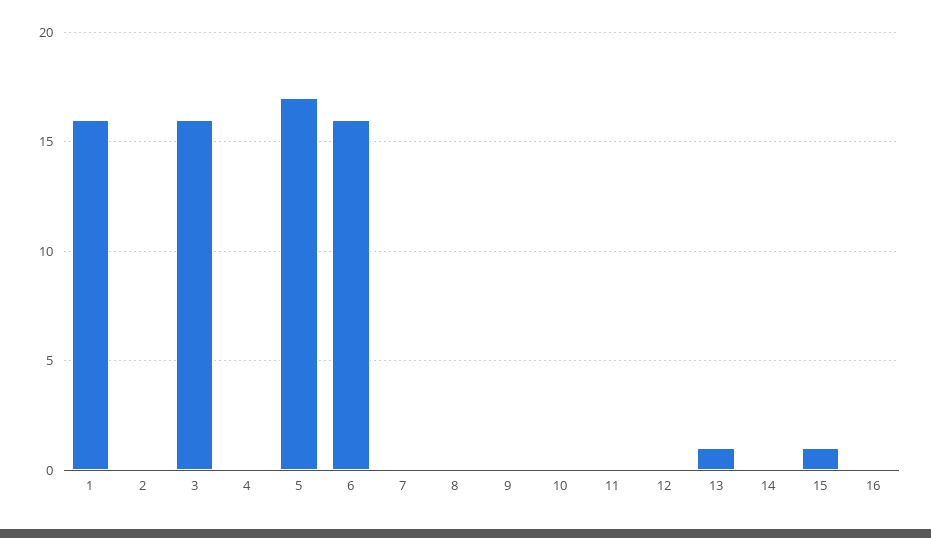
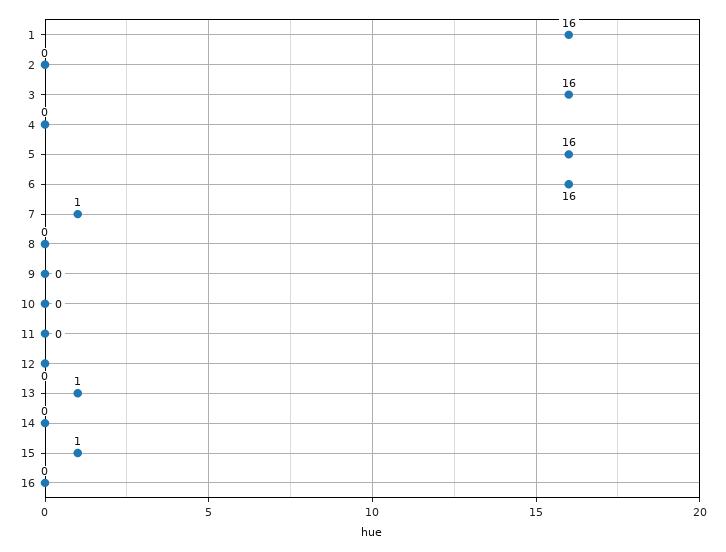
  {
    "1": 16,
    "2": 0,
    "3": 16,
    "4": 0,
-   "5": 17,
+   "5": 16,
    "6": 16,
-   "7": 0,
+   "7": 1,
    "8": 0,
    "9": 0,
    "10": 0,
    "11": 0,
    "12": 0,
    "13": 1,
    "14": 0,
    "15": 1,
    "16": 0
  }

